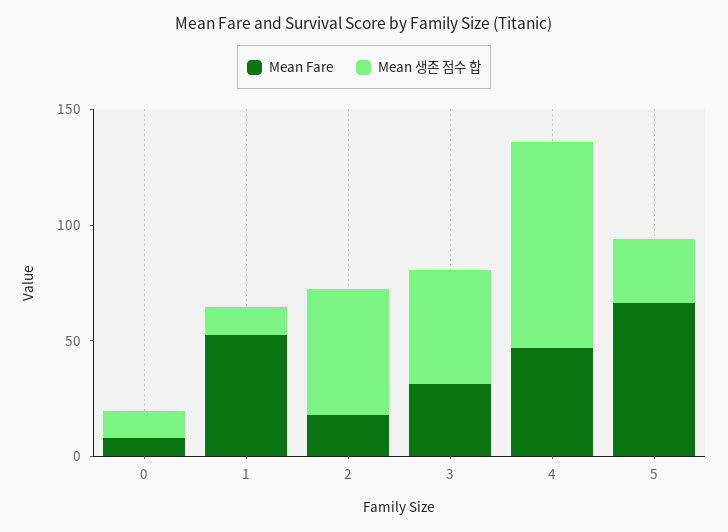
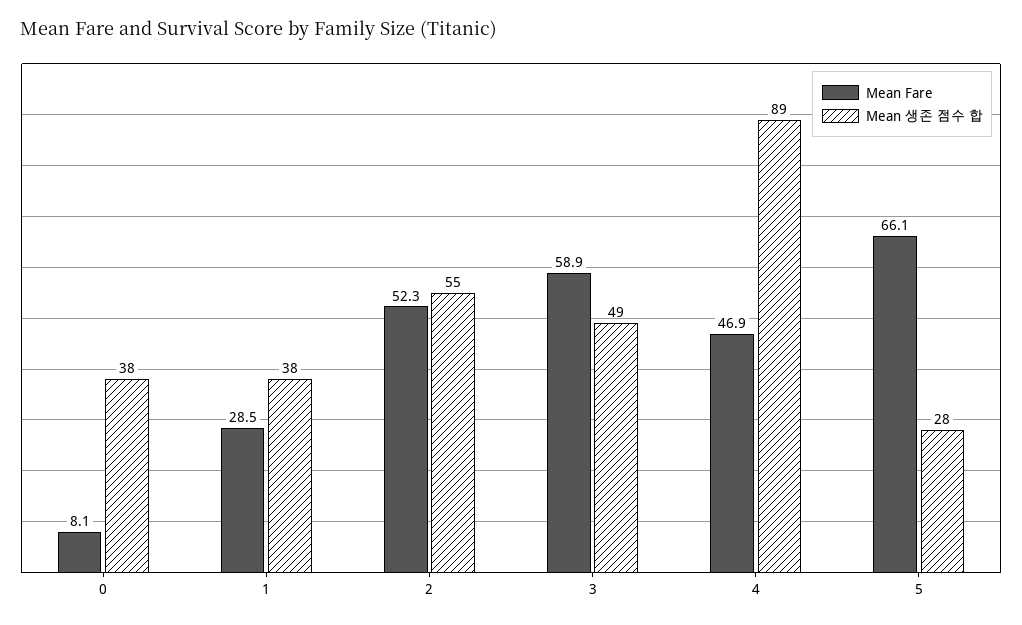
  {
    "Mean Fare": {
      "0": 8.1,
-     "1": 50,
+     "1": 28.5,
-     "2": 20,
+     "2": 52.3,
-     "3": 30,
+     "3": 58.9,
      "4": 46.9,
      "5": 66.1
    },
    "Mean 생존 점수 합": {
-     "0": 10,
+     "0": 38,
-     "1": 10,
+     "1": 38,
      "2": 55,
      "3": 49,
      "4": 89,
      "5": 28
    }
  }

